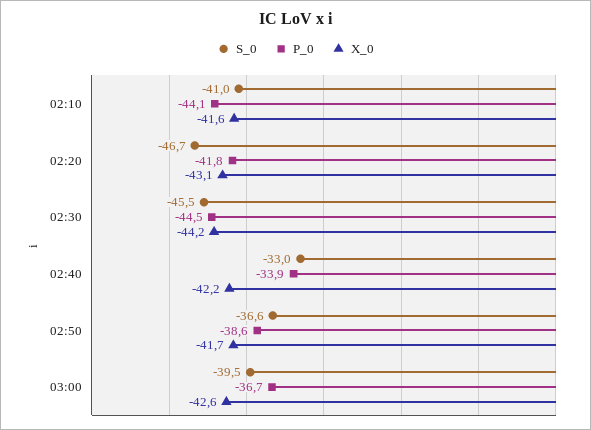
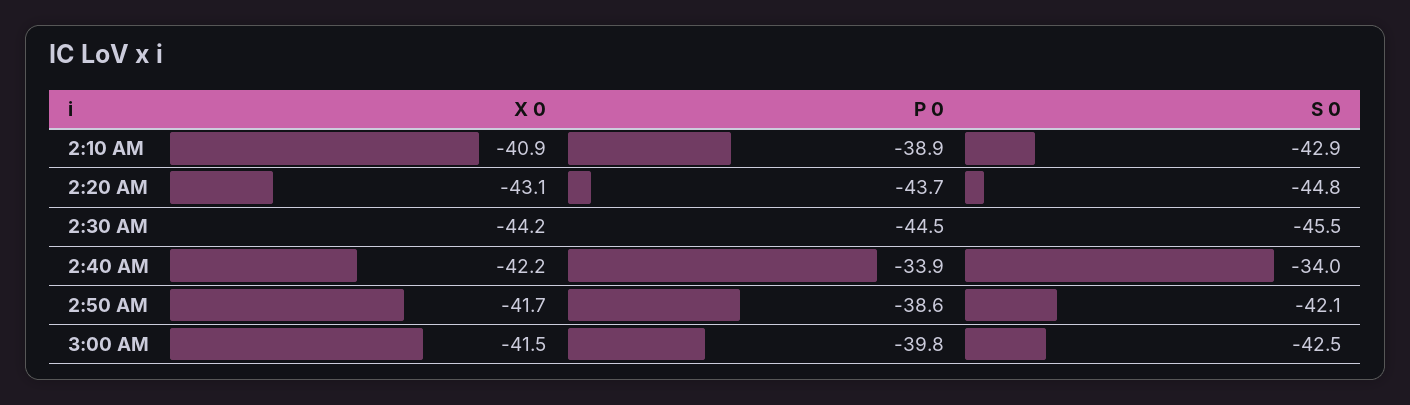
  {
    "S_0": {
-     "02:10": -41,
+     "02:10": -42.9,
-     "02:20": -46.7,
+     "02:20": -44.8,
      "02:30": -45.5,
-     "02:40": -33,
+     "02:40": -34,
-     "02:50": -36.6,
+     "02:50": -42.1,
-     "03:00": -39.5
+     "03:00": -42.5
    },
    "P_0": {
-     "02:10": -44.1,
+     "02:10": -38.9,
-     "02:20": -41.8,
+     "02:20": -43.7,
      "02:30": -44.5,
      "02:40": -33.9,
      "02:50": -38.6,
-     "03:00": -36.7
+     "03:00": -39.8
    },
    "X_0": {
-     "02:10": -41.6,
+     "02:10": -40.9,
      "02:20": -43.1,
      "02:30": -44.2,
      "02:40": -42.2,
      "02:50": -41.7,
-     "03:00": -42.6
+     "03:00": -41.5
    }
  }

